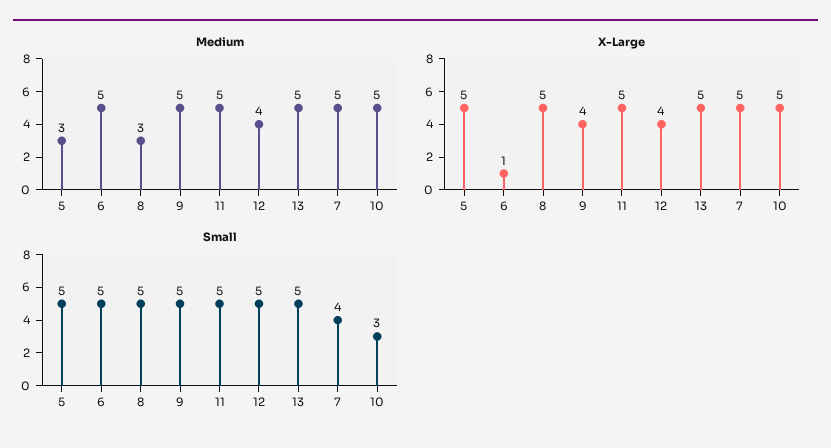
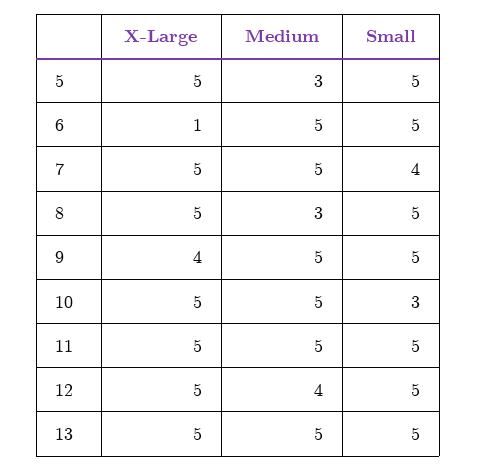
  {
    "Medium": {
      "5": 3,
      "6": 5,
      "8": 3,
      "9": 5,
      "11": 5,
      "12": 4,
      "13": 5,
      "7": 5,
      "10": 5
    },
    "X-Large": {
      "5": 5,
      "6": 1,
      "8": 5,
      "9": 4,
      "11": 5,
-     "12": 4,
+     "12": 5,
      "13": 5,
      "7": 5,
      "10": 5
    },
    "Small": {
      "5": 5,
      "6": 5,
      "8": 5,
      "9": 5,
      "11": 5,
      "12": 5,
      "13": 5,
      "7": 4,
      "10": 3
    }
  }

